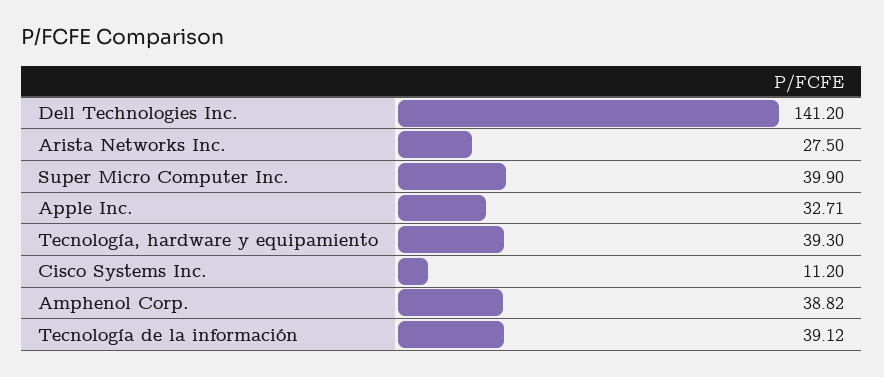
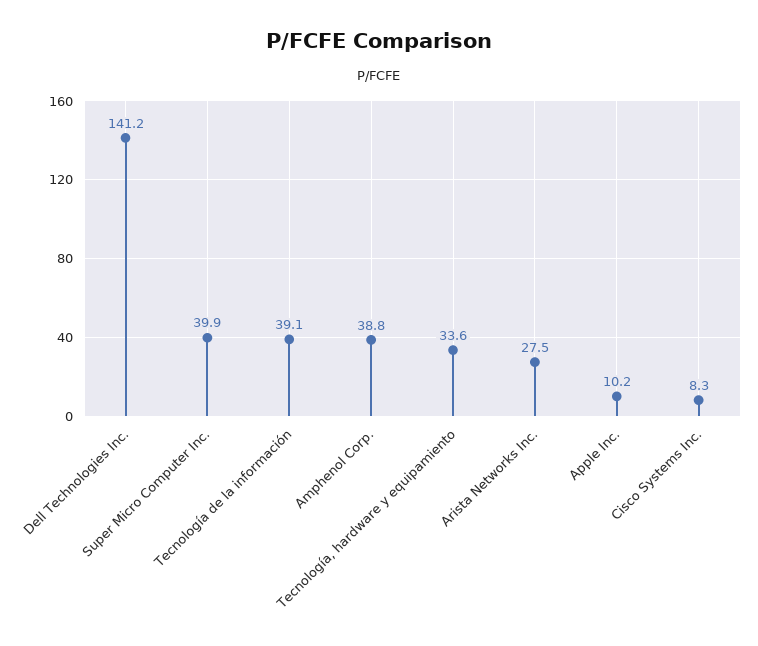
  {
    "Dell Technologies Inc.": 141.2,
    "Arista Networks Inc.": 27.5,
    "Super Micro Computer Inc.": 39.9,
-   "Apple Inc.": 32.71,
+   "Apple Inc.": 10.2,
-   "Tecnología, hardware y equipamiento": 39.3,
+   "Tecnología, hardware y equipamiento": 33.6,
-   "Cisco Systems Inc.": 11.2,
+   "Cisco Systems Inc.": 8.3,
    "Amphenol Corp.": 38.82,
    "Tecnología de la información": 39.12
  }

